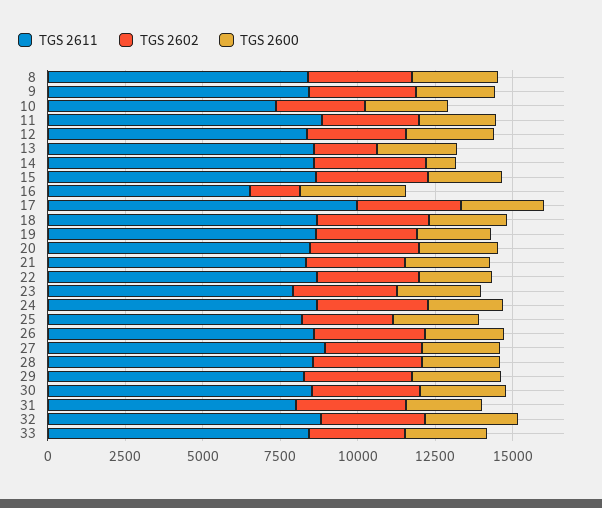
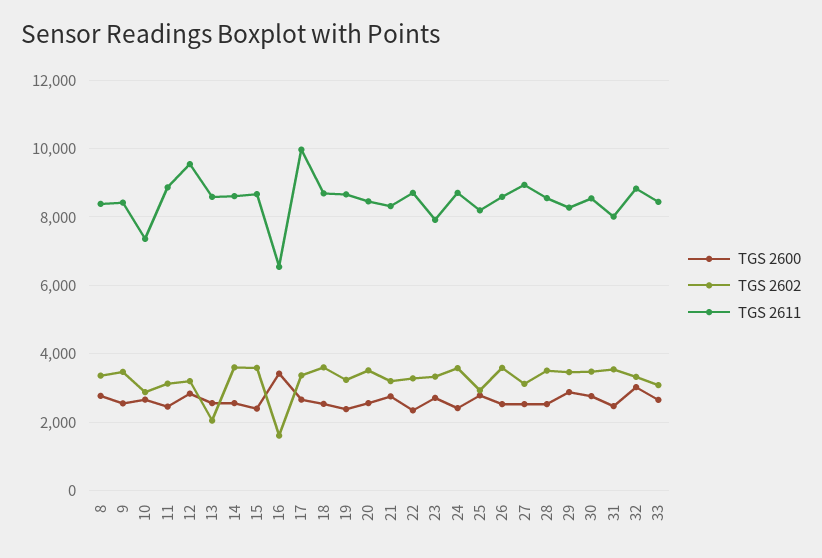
  {
    "TGS 2611": {
      "8": 8400,
      "9": 8400,
      "10": 7400,
      "11": 8800,
-     "12": 8500,
+     "12": 9600,
      "13": 8600,
      "14": 8600,
      "15": 8600,
      "16": 6600,
      "17": 10000,
      "18": 8600,
      "19": 8600,
      "20": 8400,
      "21": 8400,
      "22": 8800,
      "23": 8000,
      "24": 8800,
      "25": 8200,
      "26": 8600,
      "27": 9000,
      "28": 8600,
      "29": 8200,
      "30": 8600,
      "31": 8000,
      "32": 8800,
      "33": 8400
    },
    "TGS 2602": {
      "8": 3400,
      "9": 3400,
      "10": 2800,
      "11": 3200,
      "12": 3200,
      "13": 2000,
      "14": 3600,
      "15": 3600,
      "16": 1600,
      "17": 3400,
      "18": 3600,
      "19": 3200,
      "20": 3600,
      "21": 3200,
      "22": 3200,
      "23": 3400,
      "24": 3600,
      "25": 3000,
      "26": 3600,
      "27": 3200,
      "28": 3600,
      "29": 3400,
      "30": 3400,
      "31": 3600,
      "32": 3400,
      "33": 3000
    },
    "TGS 2600": {
      "8": 2800,
      "9": 2600,
      "10": 2600,
      "11": 2400,
      "12": 2800,
      "13": 2600,
-     "14": 1000,
+     "14": 2600,
      "15": 2400,
      "16": 3400,
      "17": 2600,
      "18": 2600,
      "19": 2400,
      "20": 2600,
      "21": 2800,
      "22": 2400,
      "23": 2800,
      "24": 2400,
      "25": 2800,
      "26": 2600,
      "27": 2600,
      "28": 2600,
      "29": 2800,
      "30": 2800,
      "31": 2400,
      "32": 3000,
      "33": 2600
    }
  }

